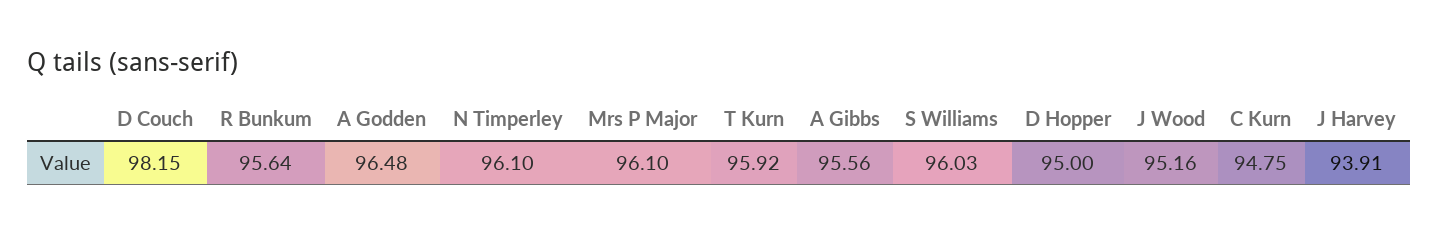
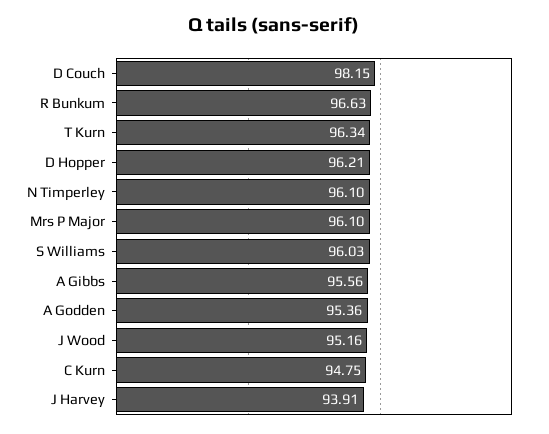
  {
    "D Couch": 98.15,
-   "R Bunkum": 95.64,
+   "R Bunkum": 96.63,
-   "A Godden": 96.48,
+   "A Godden": 95.36,
    "N Timperley": 96.1,
    "Mrs P Major": 96.1,
-   "T Kurn": 95.92,
+   "T Kurn": 96.34,
    "A Gibbs": 95.56,
    "S Williams": 96.03,
-   "D Hopper": 95,
+   "D Hopper": 96.21,
    "J Wood": 95.16,
    "C Kurn": 94.75,
    "J Harvey": 93.91
  }

